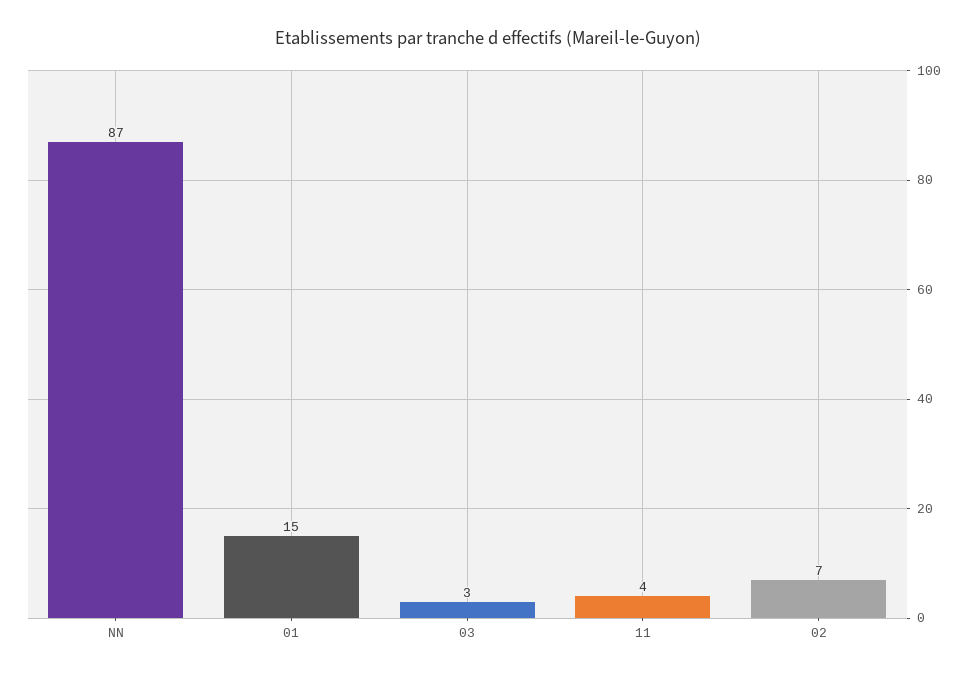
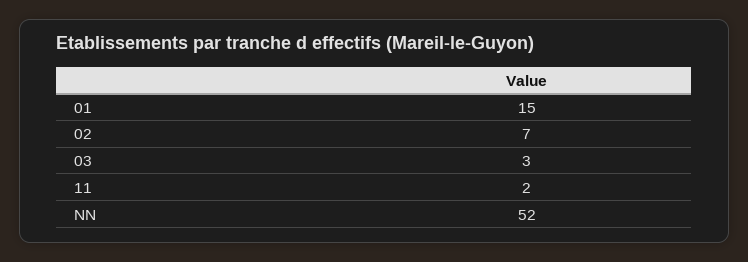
  {
-   "NN": 87,
+   "NN": 52,
    "01": 15,
    "03": 3,
-   "11": 4,
+   "11": 2,
    "02": 7
  }

